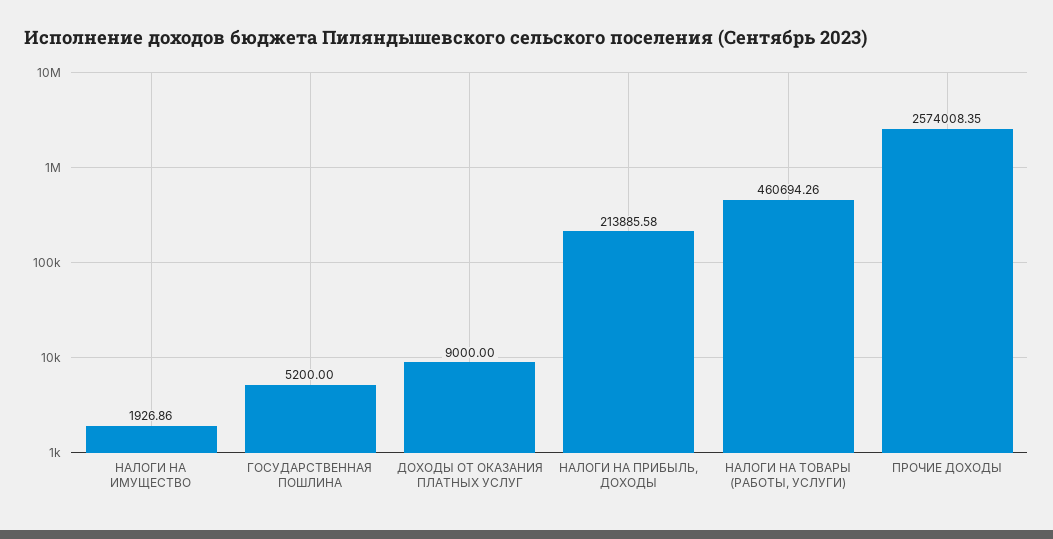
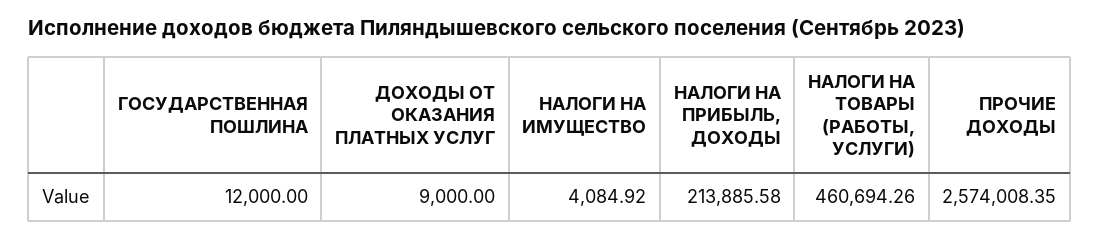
  {
-   "НАЛОГИ НА ИМУЩЕСТВО": 1926.86,
+   "НАЛОГИ НА ИМУЩЕСТВО": 4084.92,
-   "ГОСУДАРСТВЕННАЯ ПОШЛИНА": 5200,
+   "ГОСУДАРСТВЕННАЯ ПОШЛИНА": 12000,
    "ДОХОДЫ ОТ ОКАЗАНИЯ ПЛАТНЫХ УСЛУГ": 9000,
    "НАЛОГИ НА ПРИБЫЛЬ, ДОХОДЫ": 213885.58,
    "НАЛОГИ НА ТОВАРЫ (РАБОТЫ, УСЛУГИ)": 460694.26,
    "ПРОЧИЕ ДОХОДЫ": 2574008.35
  }

